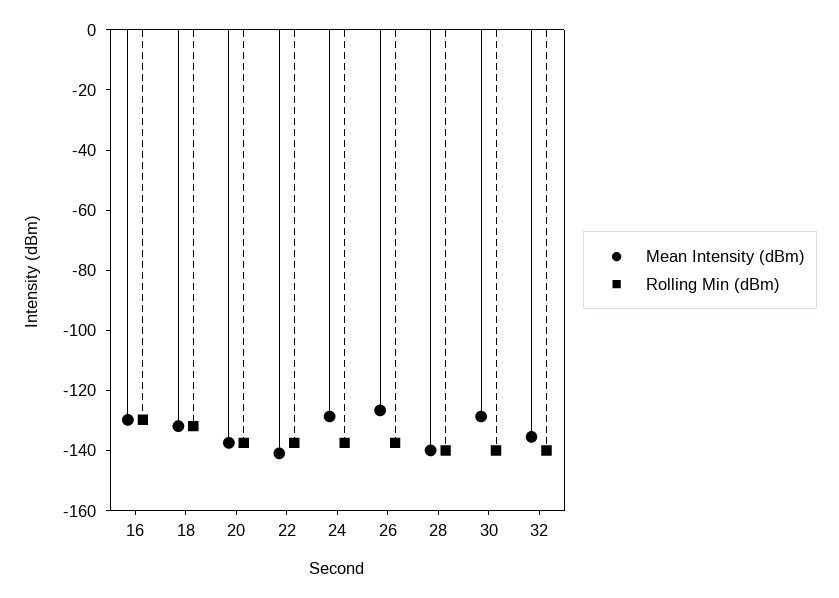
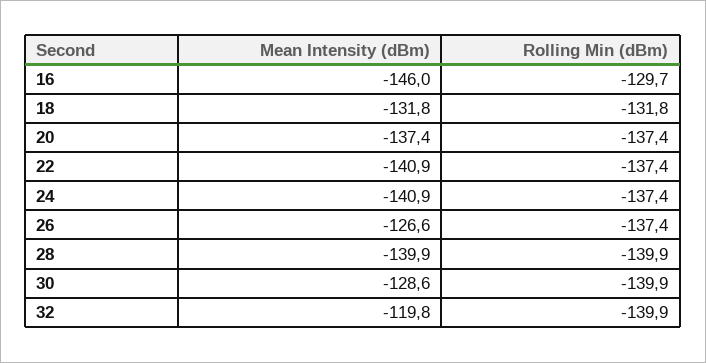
  {
    "Mean Intensity (dBm)": {
-     "16": -130,
+     "16": -146,
      "18": -131.8,
      "20": -137.4,
      "22": -140.9,
-     "24": -130,
+     "24": -140.9,
      "26": -126.6,
      "28": -139.9,
      "30": -128.6,
-     "32": -135
+     "32": -119.8
    },
    "Rolling Min (dBm)": {
      "16": -129.7,
      "18": -131.8,
      "20": -137.4,
      "22": -137.4,
      "24": -137.4,
      "26": -137.4,
      "28": -139.9,
      "30": -139.9,
      "32": -139.9
    }
  }

